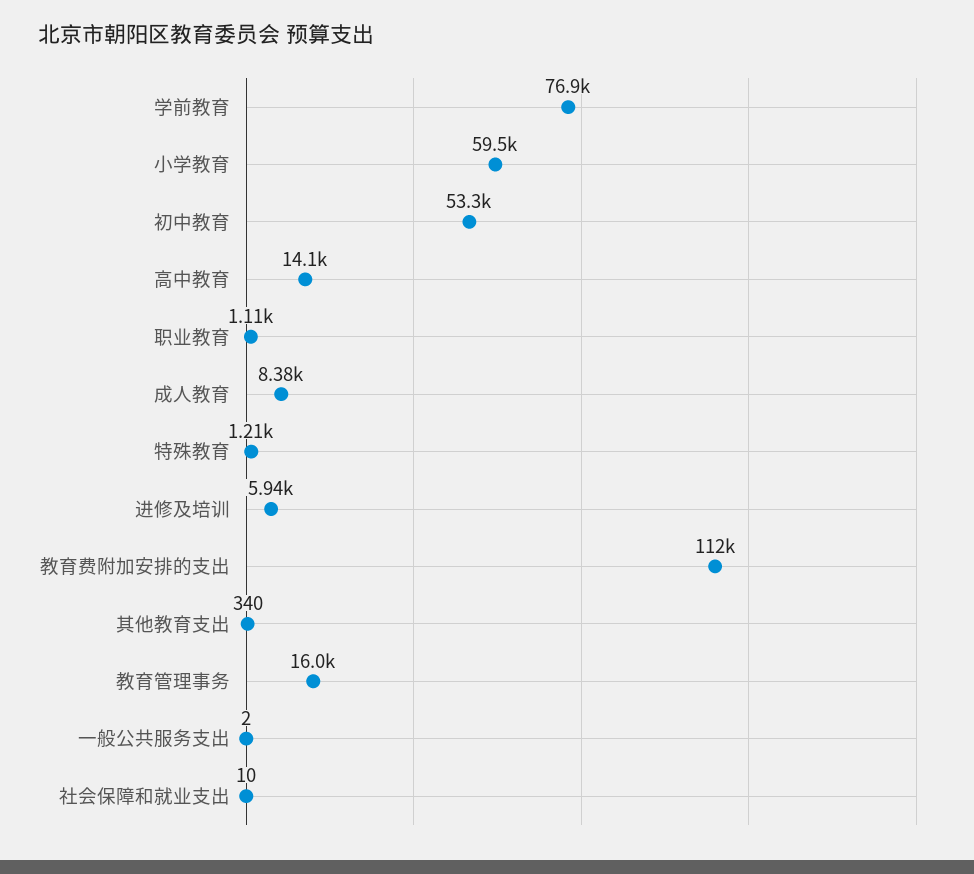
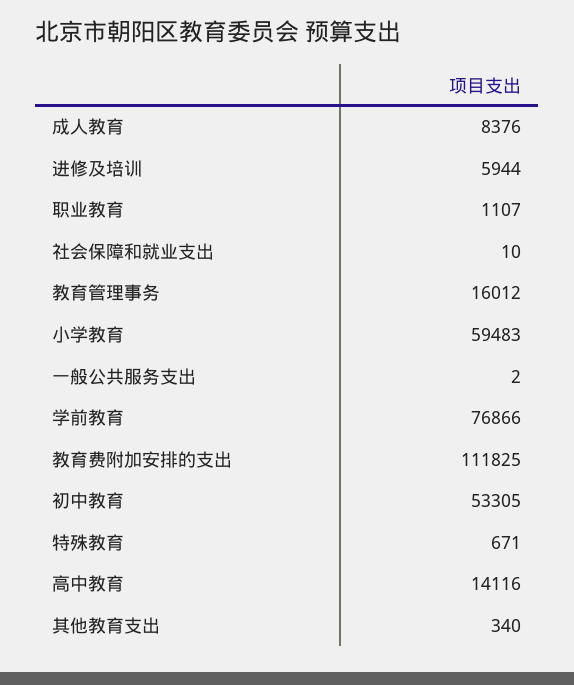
  {
    "学前教育": 76866,
    "小学教育": 59483,
    "初中教育": 53305,
    "高中教育": 14116,
    "职业教育": 1107,
    "成人教育": 8376,
-   "特殊教育": 1210,
+   "特殊教育": 671,
    "进修及培训": 5944,
    "教育费附加安排的支出": 111825,
    "其他教育支出": 340,
    "教育管理事务": 16012,
    "一般公共服务支出": 2,
    "社会保障和就业支出": 10
  }

